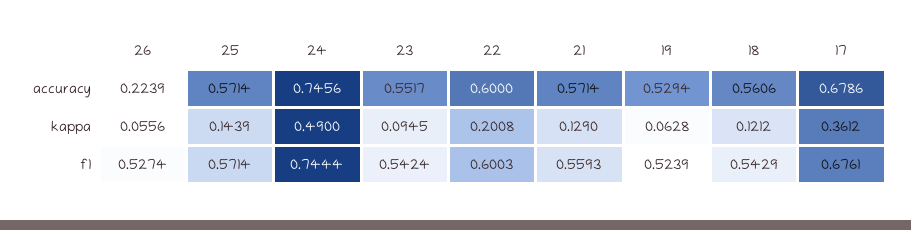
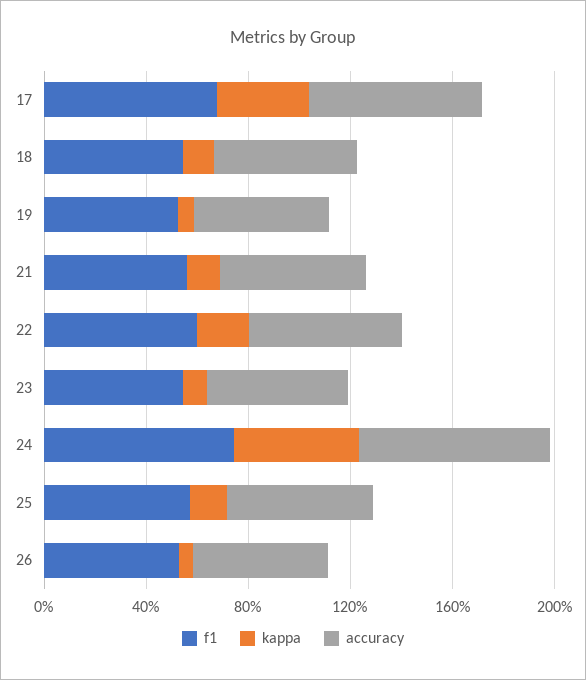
  {
    "accuracy": {
-     "26": 0.2239,
+     "26": 0.5,
      "25": 0.5714,
      "24": 0.7456,
      "23": 0.5517,
      "22": 0.6,
      "21": 0.5714,
      "19": 0.5294,
      "18": 0.5606,
      "17": 0.6786
    },
    "kappa": {
      "26": 0.0556,
      "25": 0.1439,
      "24": 0.49,
      "23": 0.0945,
      "22": 0.2008,
      "21": 0.129,
      "19": 0.0628,
      "18": 0.1212,
      "17": 0.3612
    },
    "f1": {
      "26": 0.5274,
      "25": 0.5714,
      "24": 0.7444,
      "23": 0.5424,
      "22": 0.6003,
      "21": 0.5593,
      "19": 0.5239,
      "18": 0.5429,
      "17": 0.6761
    }
  }

